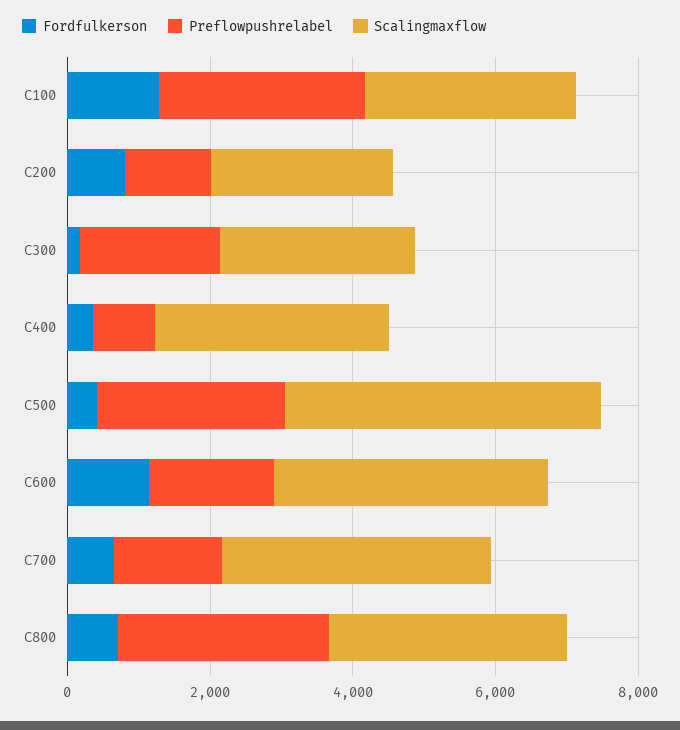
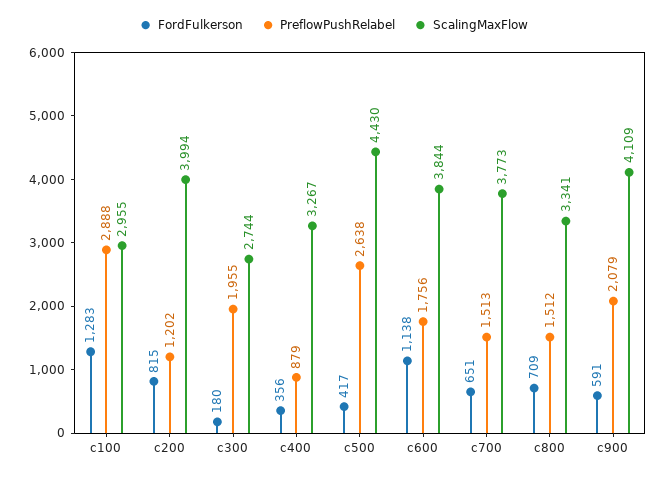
  {
    "Fordfulkerson": {
      "C100": 1283,
      "C200": 815,
      "C300": 180,
      "C400": 356,
      "C500": 417,
      "C600": 1138,
      "C700": 651,
-     "C800": 709
+     "C800": 709,
+     "c900": 591
    },
    "Preflowpushrelabel": {
      "C100": 2888,
      "C200": 1202,
      "C300": 1955,
      "C400": 879,
      "C500": 2638,
      "C600": 1756,
      "C700": 1513,
-     "C800": 3000
+     "C800": 1512,
+     "c900": 2079
    },
    "Scalingmaxflow": {
      "C100": 2955,
-     "C200": 2500,
+     "C200": 3994,
      "C300": 2744,
      "C400": 3267,
      "C500": 4430,
      "C600": 3844,
      "C700": 3773,
-     "C800": 3341
+     "C800": 3341,
+     "c900": 4109
    }
  }

